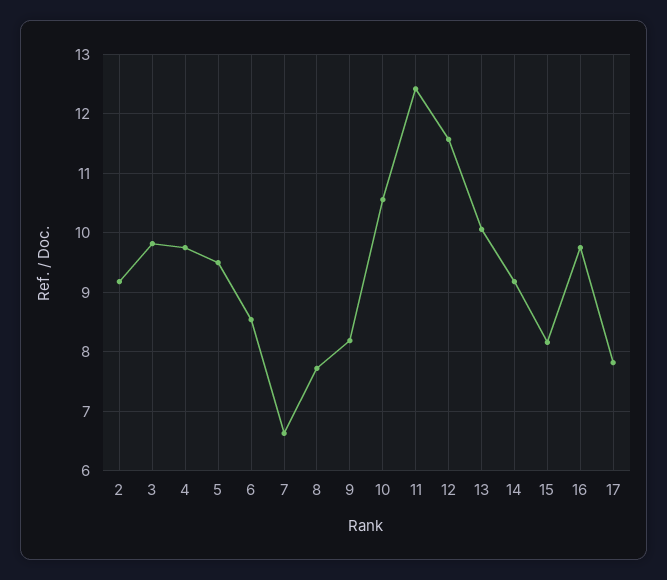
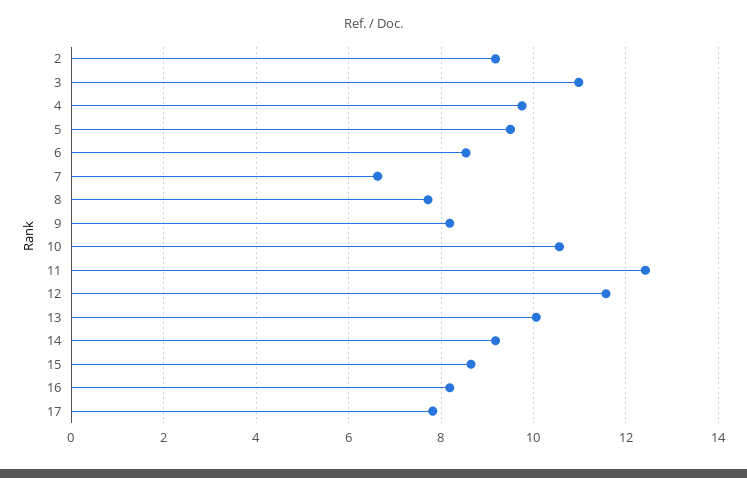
  {
    "2": 9.2,
-   "3": 9.8,
+   "3": 11,
    "4": 9.8,
    "5": 9.6,
    "6": 8.6,
    "7": 6.6,
    "8": 7.8,
    "9": 8.2,
    "10": 10.6,
    "11": 12.4,
    "12": 11.6,
    "13": 10,
    "14": 9.2,
-   "15": 8.2,
+   "15": 8.6,
-   "16": 9.8,
+   "16": 8.2,
    "17": 7.8
  }

